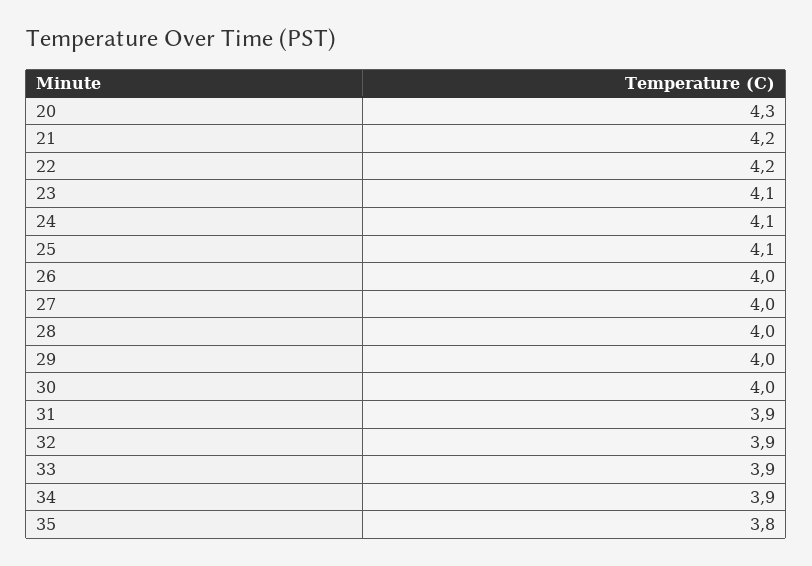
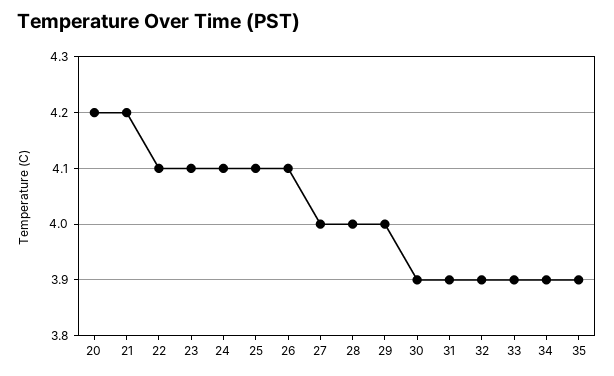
  {
-   "20": 4.3,
+   "20": 4.2,
    "21": 4.2,
-   "22": 4.2,
+   "22": 4.1,
    "23": 4.1,
    "24": 4.1,
    "25": 4.1,
-   "26": 4,
+   "26": 4.1,
    "27": 4,
    "28": 4,
    "29": 4,
-   "30": 4,
+   "30": 3.9,
    "31": 3.9,
    "32": 3.9,
    "33": 3.9,
    "34": 3.9,
-   "35": 3.8
+   "35": 3.9
  }

